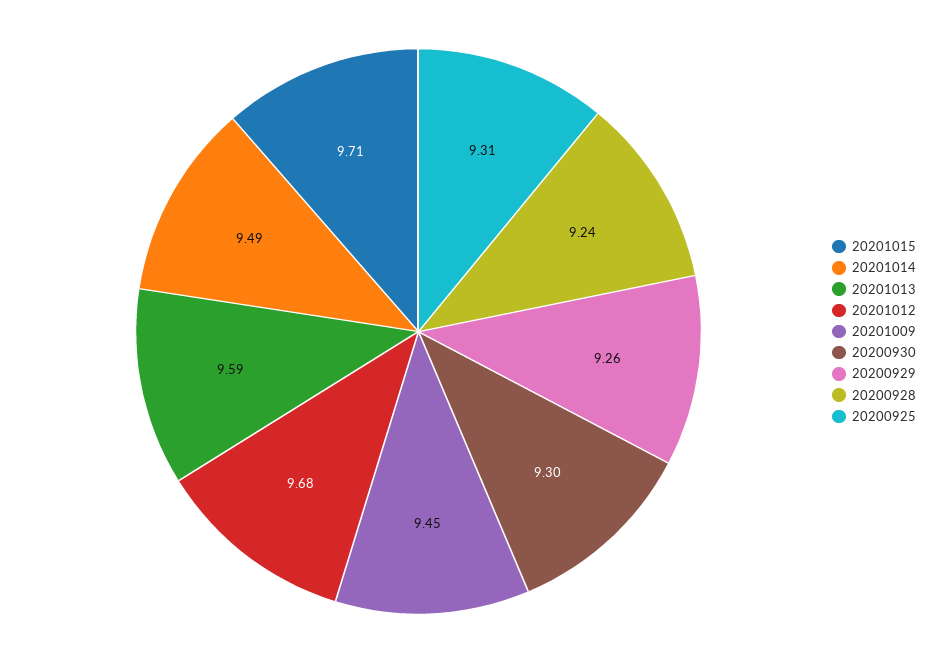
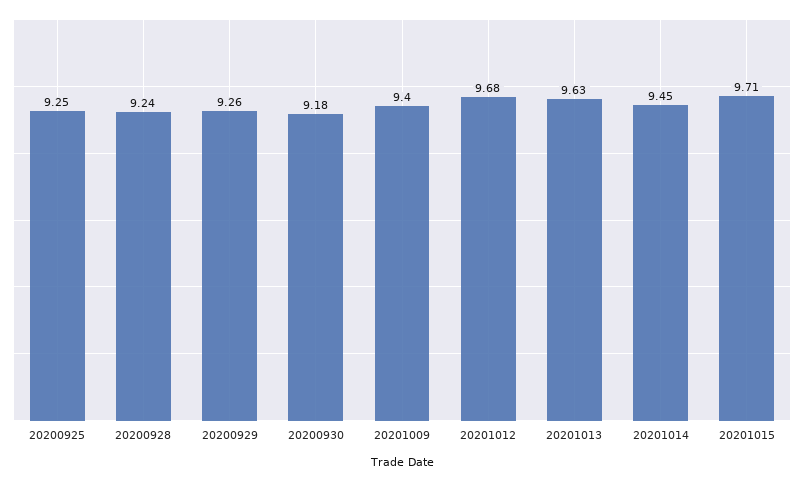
  {
    "20201015": 9.71,
-   "20201014": 9.49,
+   "20201014": 9.45,
-   "20201013": 9.59,
+   "20201013": 9.63,
    "20201012": 9.68,
-   "20201009": 9.45,
+   "20201009": 9.4,
-   "20200930": 9.3,
+   "20200930": 9.18,
    "20200929": 9.26,
    "20200928": 9.24,
-   "20200925": 9.31
+   "20200925": 9.25
  }

